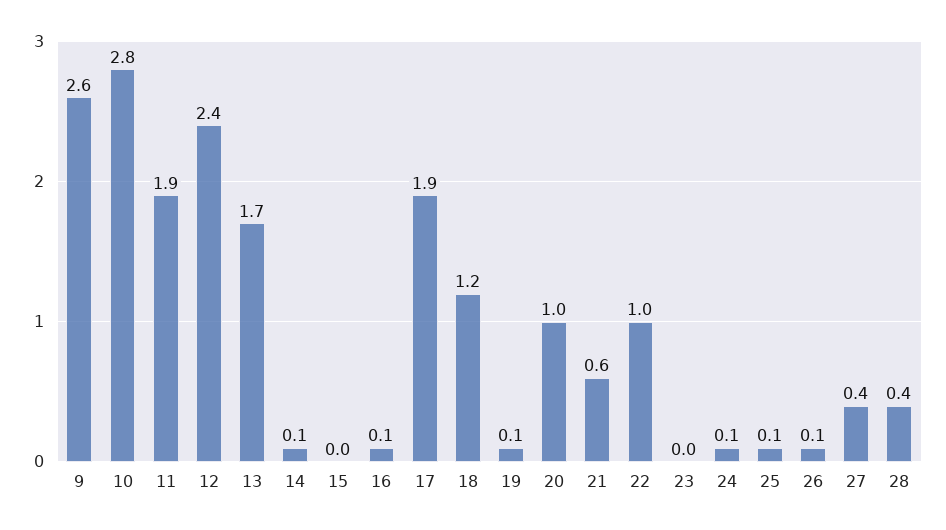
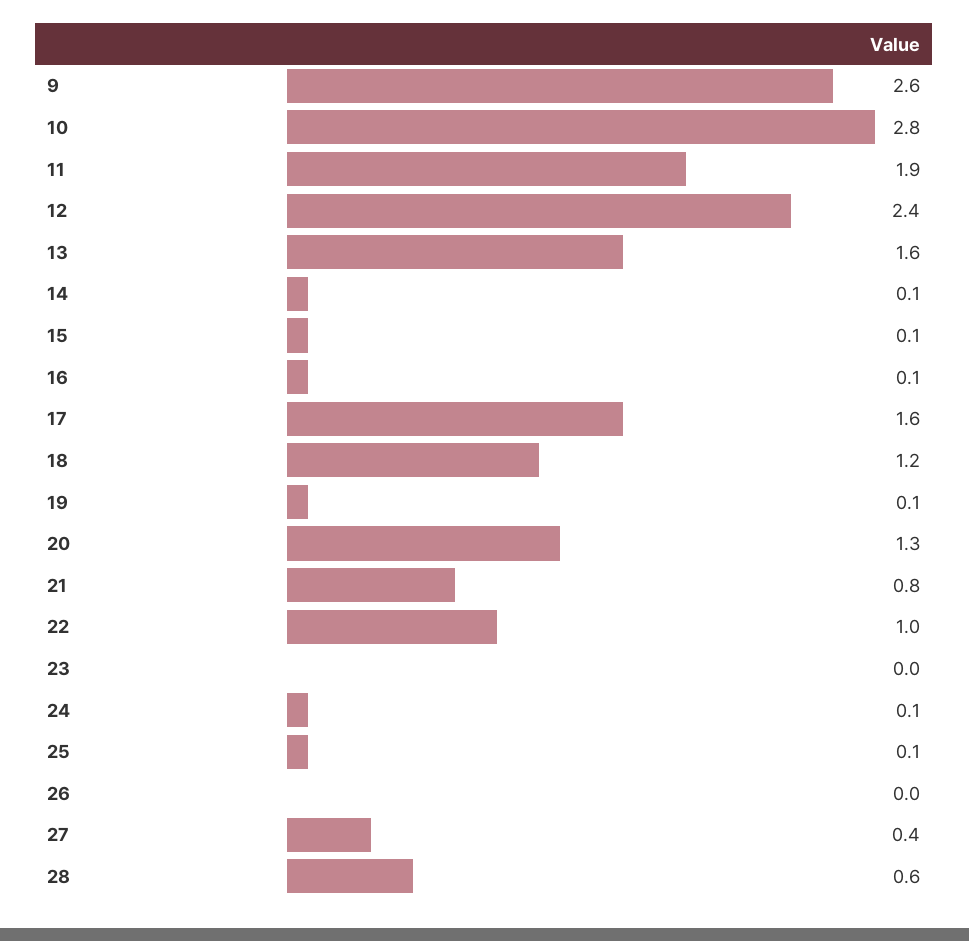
  {
    "9": 2.6,
    "10": 2.8,
    "11": 1.9,
    "12": 2.4,
-   "13": 1.7,
+   "13": 1.6,
    "14": 0.1,
-   "15": 0,
+   "15": 0.1,
    "16": 0.1,
-   "17": 1.9,
+   "17": 1.6,
    "18": 1.2,
    "19": 0.1,
-   "20": 1,
+   "20": 1.3,
-   "21": 0.6,
+   "21": 0.8,
    "22": 1,
    "23": 0,
    "24": 0.1,
    "25": 0.1,
-   "26": 0.1,
+   "26": 0,
    "27": 0.4,
-   "28": 0.4
+   "28": 0.6
  }

